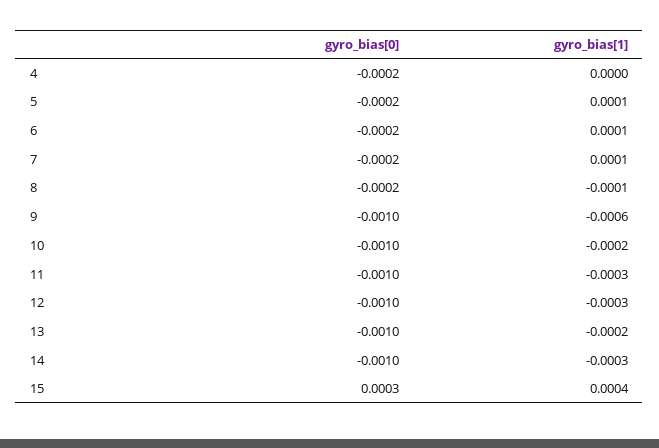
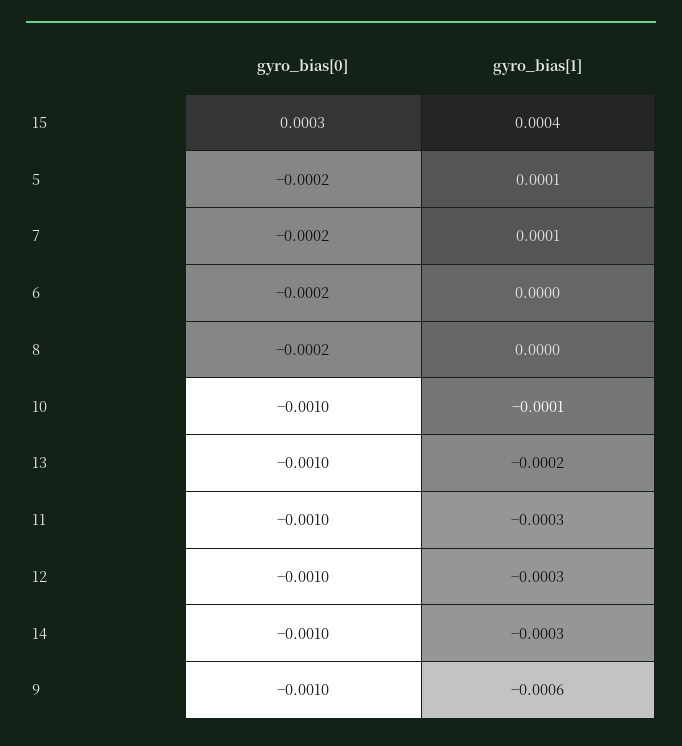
  {
    "gyro_bias[0]": {
-     "4": -0.0002,
      "5": -0.0002,
      "6": -0.0002,
      "7": -0.0002,
      "8": -0.0002,
      "9": -0.001,
      "10": -0.001,
      "11": -0.001,
      "12": -0.001,
      "13": -0.001,
      "14": -0.001,
      "15": 0.0003
    },
    "gyro_bias[1]": {
-     "4": 0,
      "5": 0.0001,
-     "6": 0.0001,
+     "6": 0,
      "7": 0.0001,
-     "8": -0.0001,
+     "8": 0,
      "9": -0.0006,
-     "10": -0.0002,
+     "10": -0.0001,
      "11": -0.0003,
      "12": -0.0003,
      "13": -0.0002,
      "14": -0.0003,
      "15": 0.0004
    }
  }

